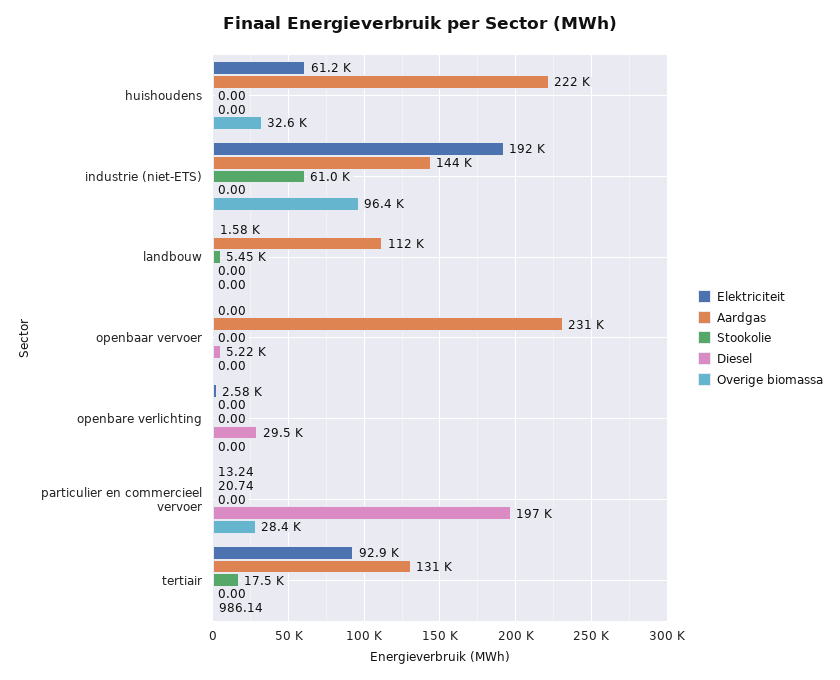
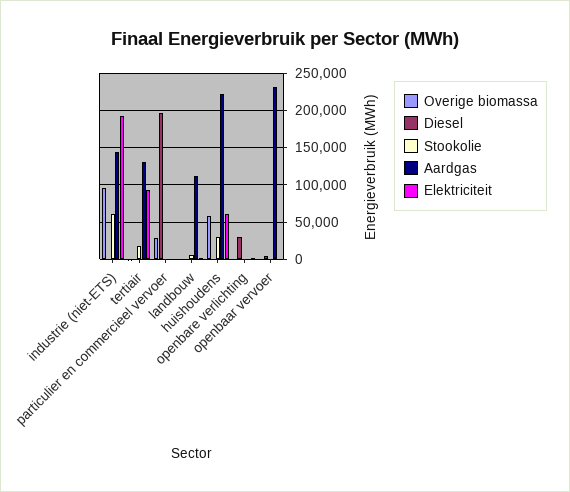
  {
    "Elektriciteit": {
      "huishoudens": 61200,
      "industrie (niet-ETS)": 192000,
      "landbouw": 1580,
      "openbaar vervoer": 0,
      "openbare verlichting": 2580,
      "particulier en commercieel vervoer": 13.24,
      "tertiair": 92900
    },
    "Aardgas": {
      "huishoudens": 222000,
      "industrie (niet-ETS)": 144000,
      "landbouw": 112000,
      "openbaar vervoer": 231000,
      "openbare verlichting": 0,
      "particulier en commercieel vervoer": 20.74,
      "tertiair": 131000
    },
    "Stookolie": {
-     "huishoudens": 0,
+     "huishoudens": 30000,
      "industrie (niet-ETS)": 61000,
      "landbouw": 5450,
      "openbaar vervoer": 0,
      "openbare verlichting": 0,
      "particulier en commercieel vervoer": 0,
      "tertiair": 17500
    },
    "Diesel": {
      "huishoudens": 0,
      "industrie (niet-ETS)": 0,
      "landbouw": 0,
      "openbaar vervoer": 5220,
      "openbare verlichting": 29500,
      "particulier en commercieel vervoer": 197000,
      "tertiair": 0
    },
    "Overige biomassa": {
-     "huishoudens": 32600,
+     "huishoudens": 60000,
      "industrie (niet-ETS)": 96400,
      "landbouw": 0,
      "openbaar vervoer": 0,
      "openbare verlichting": 0,
      "particulier en commercieel vervoer": 28400,
      "tertiair": 986.14
    }
  }

